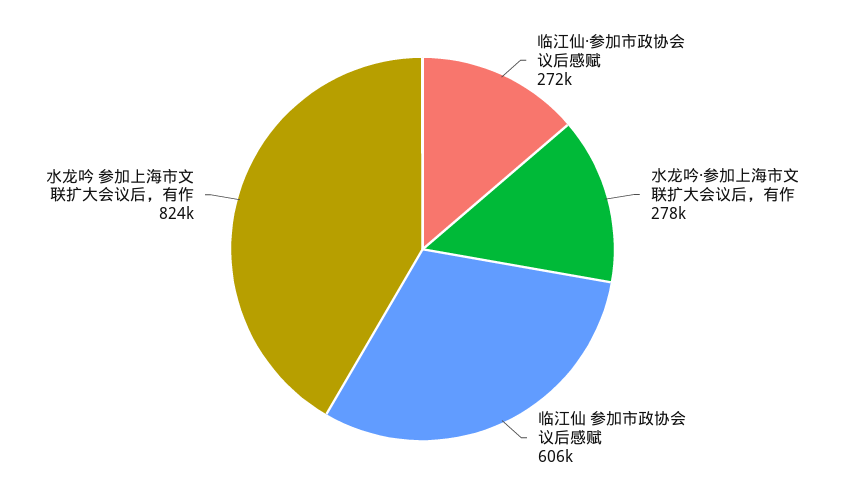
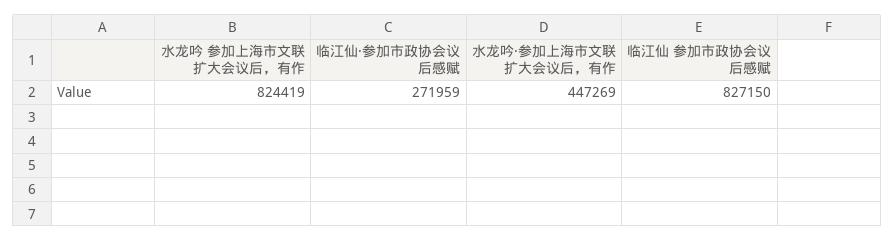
  {
    "临江仙·参加市政协会议后感赋": 271959,
-   "水龙吟·参加上海市文联扩大会议后，有作": 278000,
+   "水龙吟·参加上海市文联扩大会议后，有作": 447269,
-   "临江仙 参加市政协会议后感赋": 606000,
+   "临江仙 参加市政协会议后感赋": 827150,
    "水龙吟 参加上海市文联扩大会议后，有作": 824419
  }

